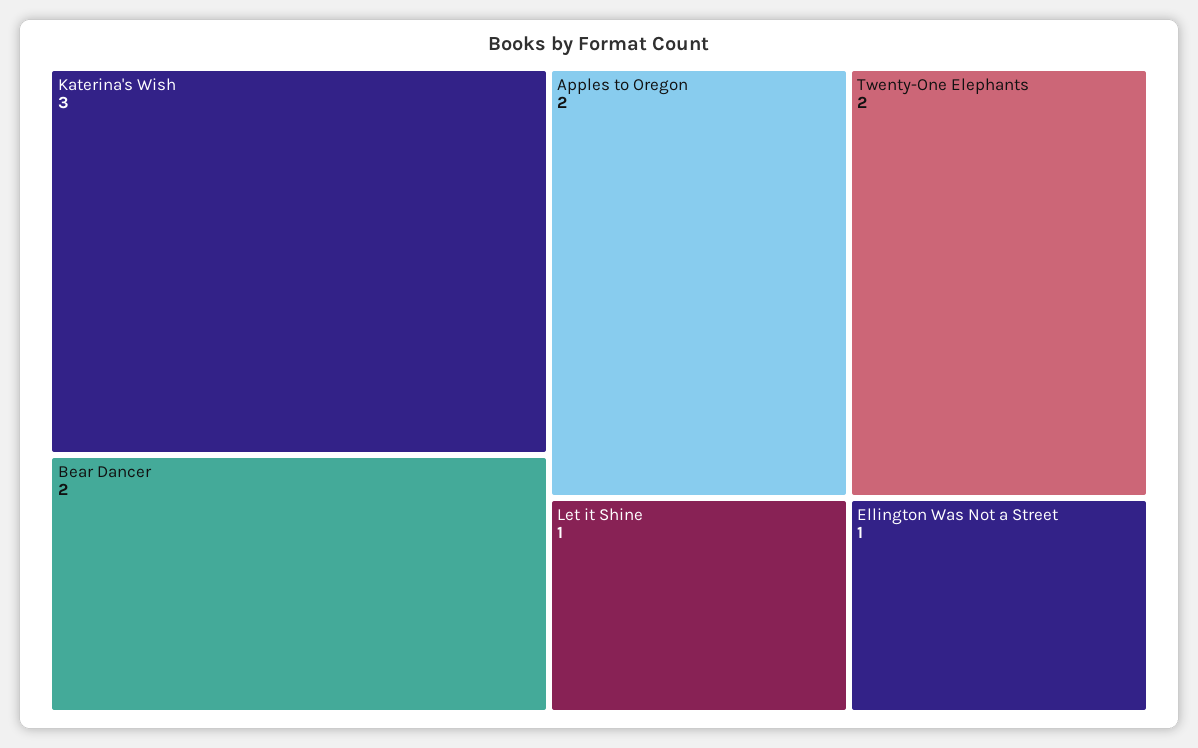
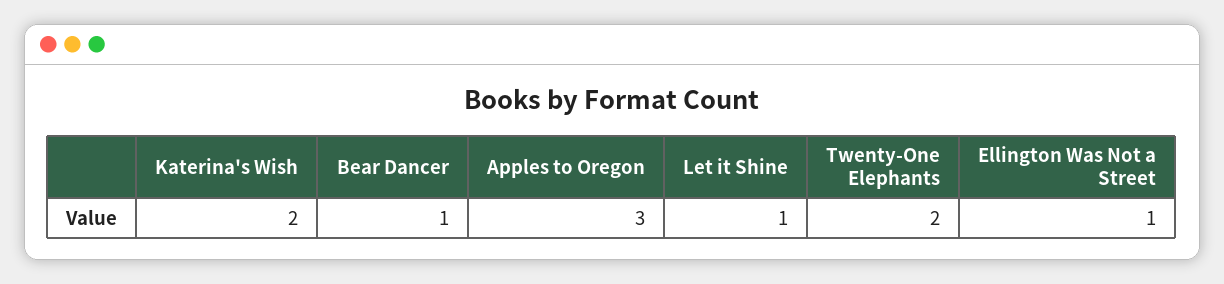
  {
-   "Katerina's Wish": 3,
+   "Katerina's Wish": 2,
-   "Bear Dancer": 2,
+   "Bear Dancer": 1,
-   "Apples to Oregon": 2,
+   "Apples to Oregon": 3,
    "Twenty-One Elephants": 2,
    "Let it Shine": 1,
    "Ellington Was Not a Street": 1
  }

